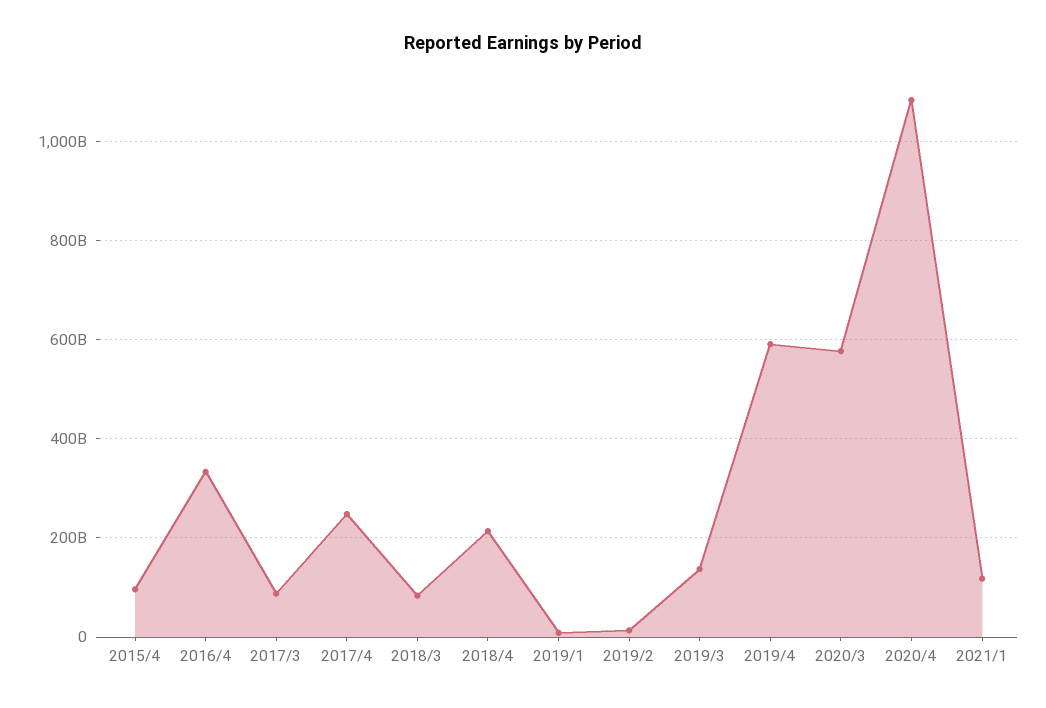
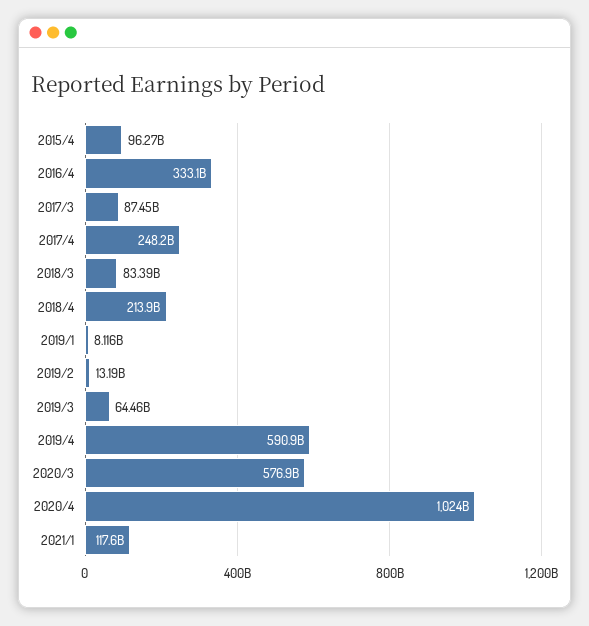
  {
    "2015/4": 96270000000,
    "2016/4": 333100000000,
    "2017/3": 87450000000,
    "2017/4": 248200000000,
    "2018/3": 83390000000,
    "2018/4": 213900000000,
    "2019/1": 8116000000,
    "2019/2": 13190000000,
-   "2019/3": 140000000000,
+   "2019/3": 64460000000,
    "2019/4": 590900000000,
    "2020/3": 576900000000,
-   "2020/4": 1080000000000,
+   "2020/4": 1024000000000,
    "2021/1": 117600000000
  }

